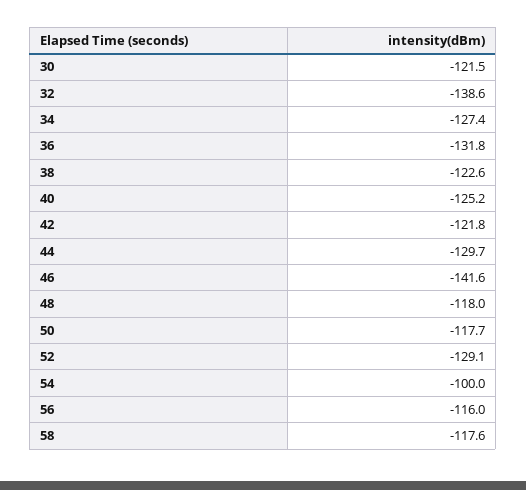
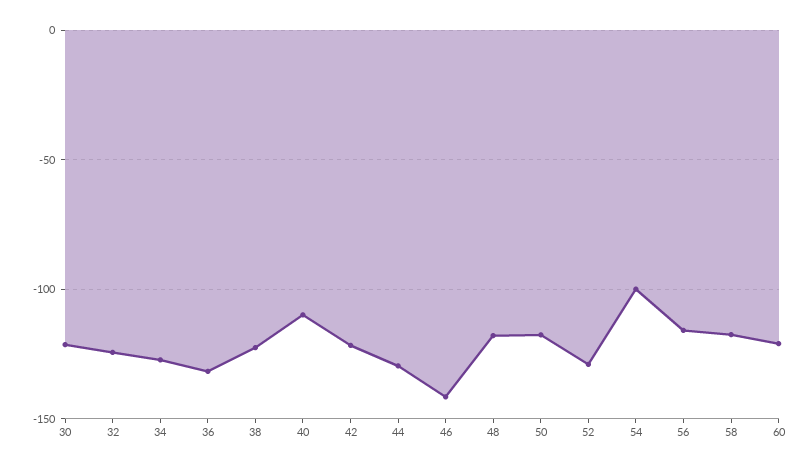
  {
    "30": -121.5,
-   "32": -138.6,
+   "32": -125,
    "34": -127.4,
    "36": -131.8,
    "38": -122.6,
-   "40": -125.2,
+   "40": -110,
    "42": -121.8,
    "44": -129.7,
    "46": -141.6,
    "48": -118,
    "50": -117.7,
    "52": -129.1,
    "54": -100,
    "56": -116,
-   "58": -117.6
+   "58": -117.6,
+   "60": -120
  }

